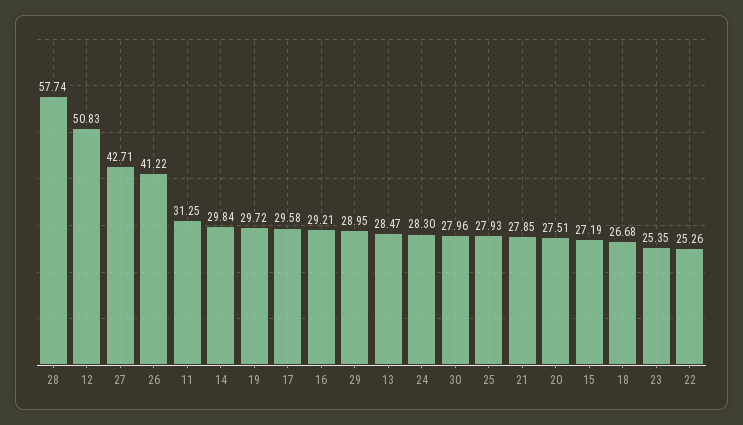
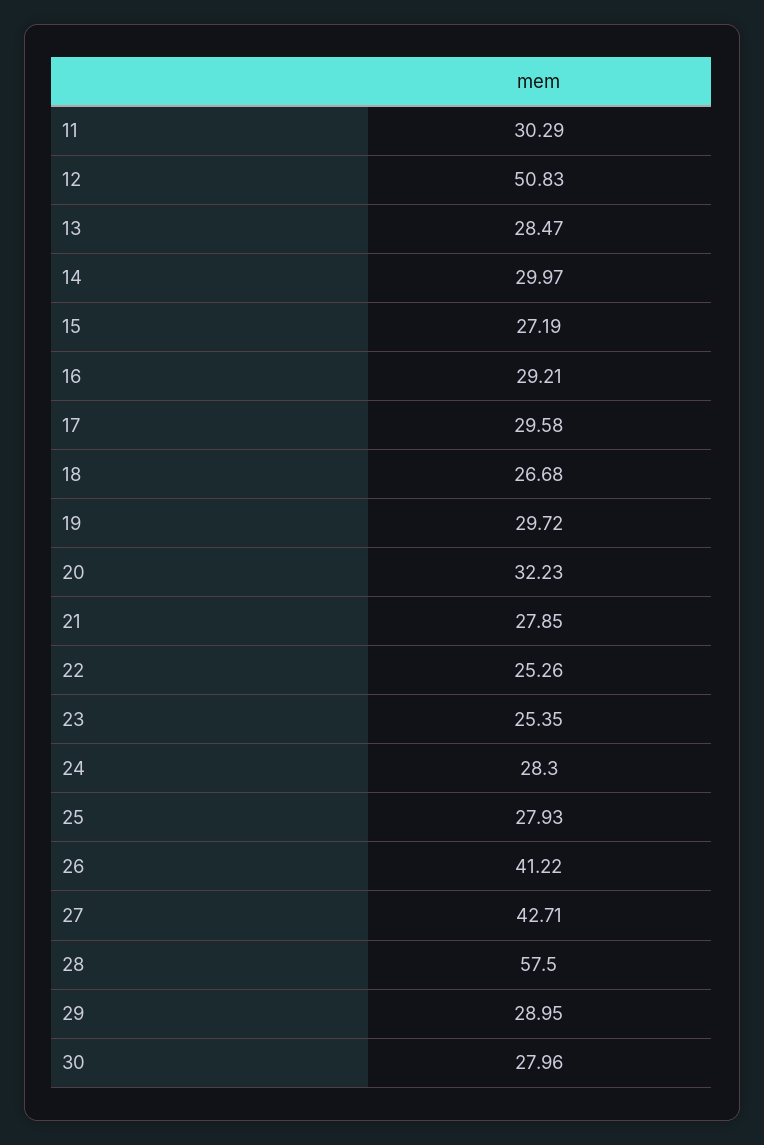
  {
-   "28": 57.74,
+   "28": 57.5,
    "12": 50.83,
    "27": 42.71,
    "26": 41.22,
-   "11": 31.25,
+   "11": 30.29,
-   "14": 29.84,
+   "14": 29.97,
    "19": 29.72,
    "17": 29.58,
    "16": 29.21,
    "29": 28.95,
    "13": 28.47,
    "24": 28.3,
    "30": 27.96,
    "25": 27.93,
    "21": 27.85,
-   "20": 27.51,
+   "20": 32.23,
    "15": 27.19,
    "18": 26.68,
    "23": 25.35,
    "22": 25.26
  }

